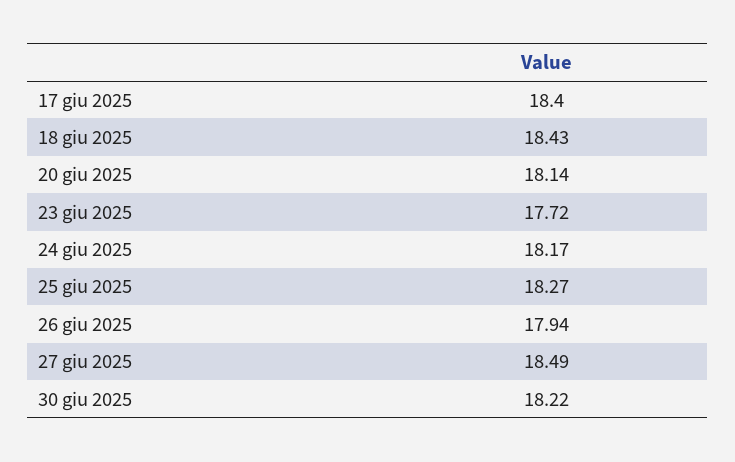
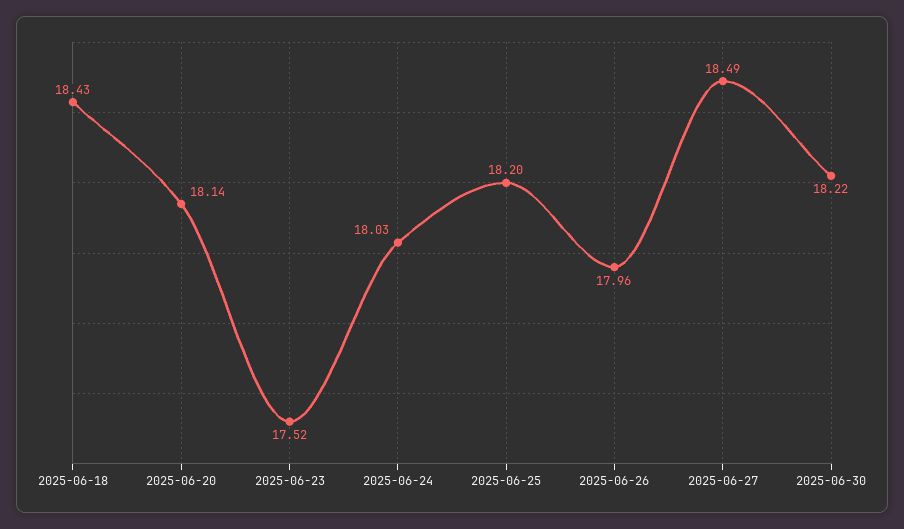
  {
-   "17 giu 2025": 18.4,
    "18 giu 2025": 18.43,
    "20 giu 2025": 18.14,
-   "23 giu 2025": 17.72,
+   "23 giu 2025": 17.52,
-   "24 giu 2025": 18.17,
+   "24 giu 2025": 18.03,
-   "25 giu 2025": 18.27,
+   "25 giu 2025": 18.2,
-   "26 giu 2025": 17.94,
+   "26 giu 2025": 17.96,
    "27 giu 2025": 18.49,
    "30 giu 2025": 18.22
  }

